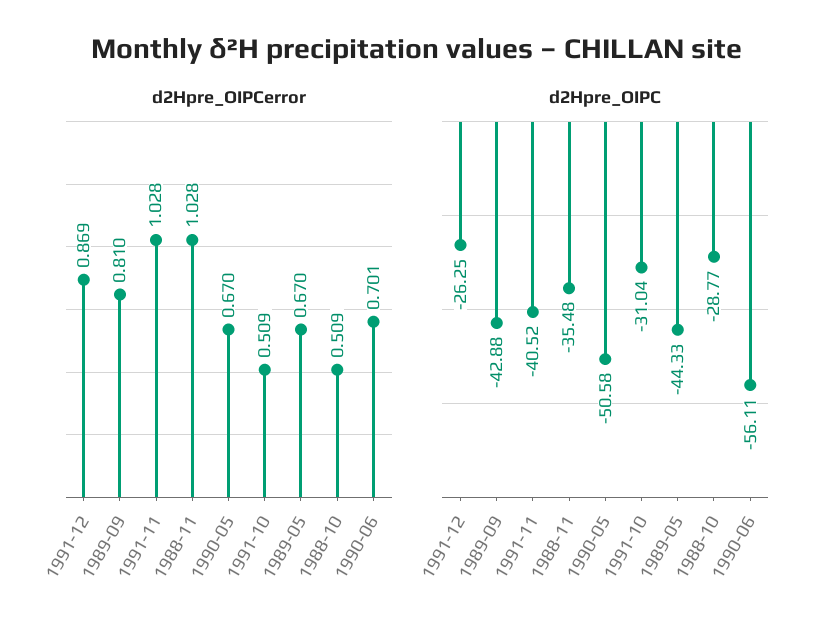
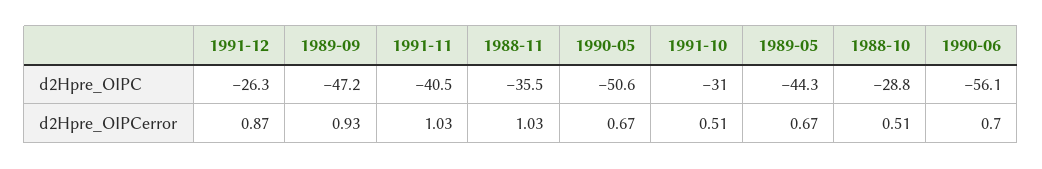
  {
    "d2Hpre_OIPCerror": {
      "1991-12": 0.869,
-     "1989-09": 0.81,
+     "1989-09": 0.93,
      "1991-11": 1.028,
      "1988-11": 1.028,
      "1990-05": 0.67,
      "1991-10": 0.509,
      "1989-05": 0.67,
      "1988-10": 0.509,
      "1990-06": 0.701
    },
    "d2Hpre_OIPC": {
      "1991-12": -26.25,
-     "1989-09": -42.88,
+     "1989-09": -47.2,
      "1991-11": -40.52,
      "1988-11": -35.48,
      "1990-05": -50.58,
      "1991-10": -31.04,
      "1989-05": -44.33,
      "1988-10": -28.77,
      "1990-06": -56.11
    }
  }

